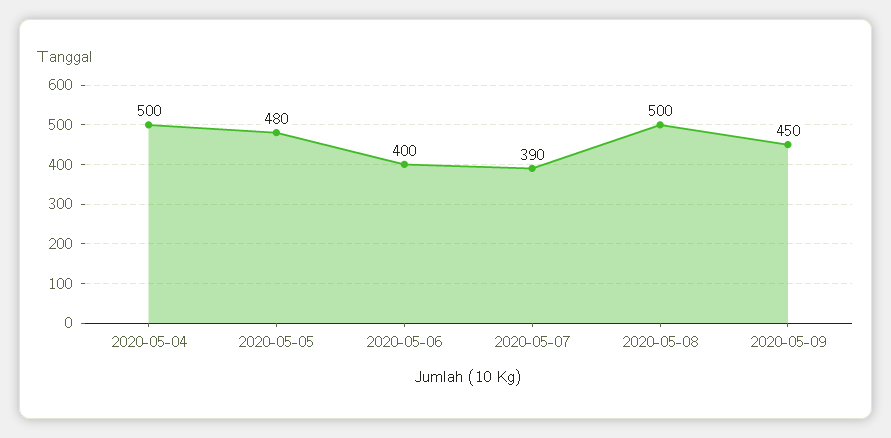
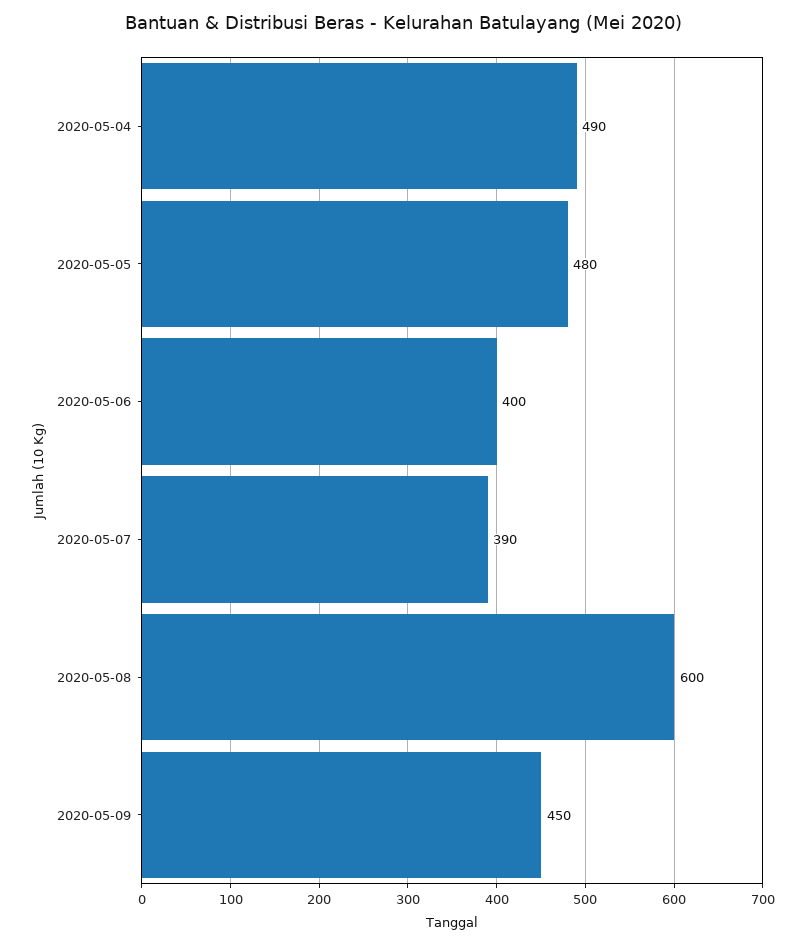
  {
-   "2020-05-04": 500,
+   "2020-05-04": 490,
    "2020-05-05": 480,
    "2020-05-06": 400,
    "2020-05-07": 390,
-   "2020-05-08": 500,
+   "2020-05-08": 600,
    "2020-05-09": 450
  }

